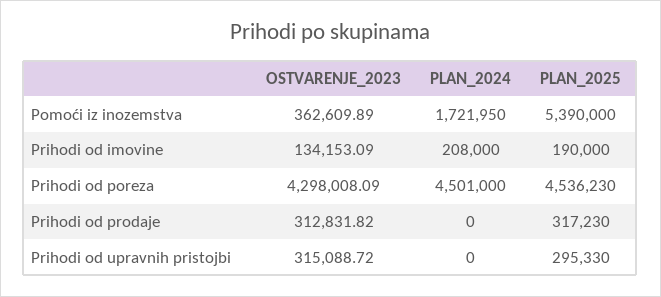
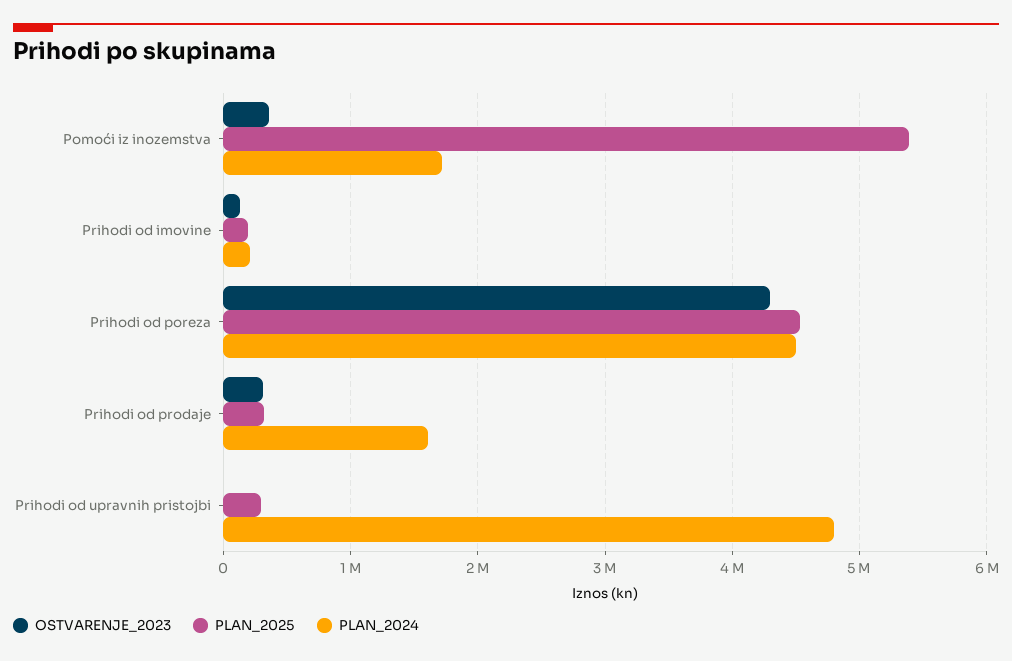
  {
    "OSTVARENJE_2023": {
      "Pomoći iz inozemstva": 362609.89,
      "Prihodi od imovine": 134153.09,
      "Prihodi od poreza": 4298008.09,
      "Prihodi od prodaje": 312831.82,
-     "Prihodi od upravnih pristojbi": 315088.72
+     "Prihodi od upravnih pristojbi": 0
    },
    "PLAN_2024": {
      "Pomoći iz inozemstva": 1721950,
      "Prihodi od imovine": 208000,
      "Prihodi od poreza": 4501000,
-     "Prihodi od prodaje": 0,
+     "Prihodi od prodaje": 1600000,
-     "Prihodi od upravnih pristojbi": 0
+     "Prihodi od upravnih pristojbi": 4800000
    },
    "PLAN_2025": {
      "Pomoći iz inozemstva": 5390000,
      "Prihodi od imovine": 190000,
      "Prihodi od poreza": 4536230,
      "Prihodi od prodaje": 317230,
      "Prihodi od upravnih pristojbi": 295330
    }
  }

